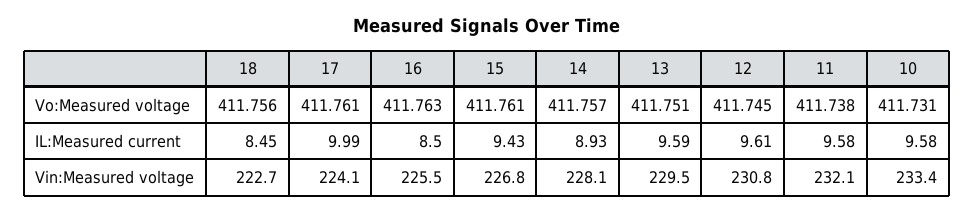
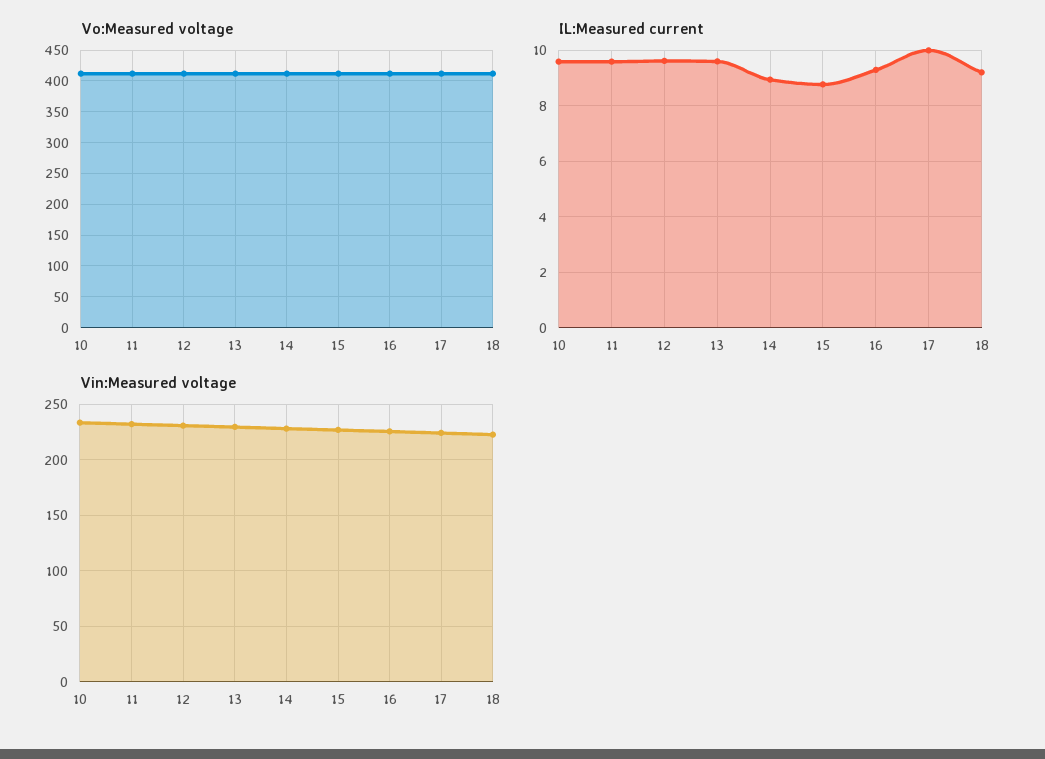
  {
    "Vo:Measured voltage": {
      "18": 411.756,
      "17": 411.761,
      "16": 411.763,
      "15": 411.761,
      "14": 411.757,
      "13": 411.751,
      "12": 411.745,
      "11": 411.738,
      "10": 411.731
    },
    "IL:Measured current": {
-     "18": 8.45,
+     "18": 9.25,
      "17": 9.99,
-     "16": 8.5,
+     "16": 9.25,
-     "15": 9.43,
+     "15": 8.75,
      "14": 8.93,
      "13": 9.59,
      "12": 9.61,
      "11": 9.58,
      "10": 9.58
    },
    "Vin:Measured voltage": {
      "18": 222.7,
      "17": 224.1,
      "16": 225.5,
      "15": 226.8,
      "14": 228.1,
      "13": 229.5,
      "12": 230.8,
      "11": 232.1,
      "10": 233.4
    }
  }

